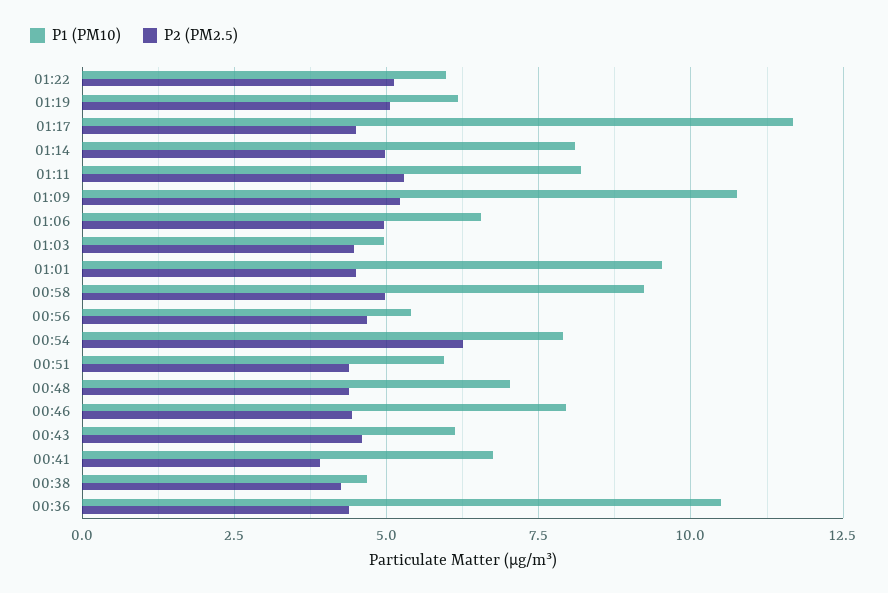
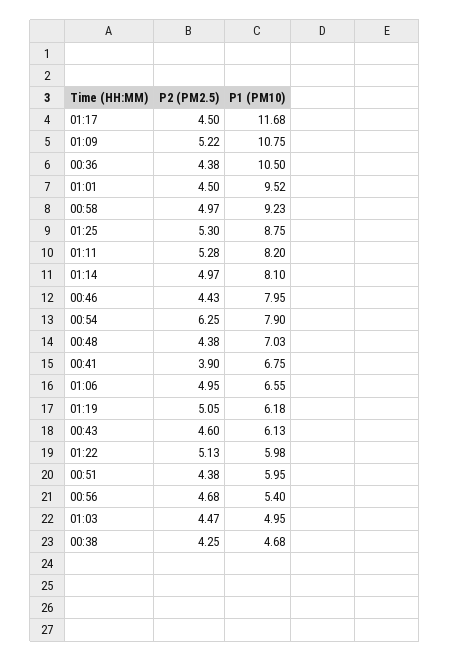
  {
    "P1 (PM10)": {
      "01:22": 5.98,
      "01:19": 6.18,
      "01:17": 11.68,
      "01:14": 8.1,
      "01:11": 8.2,
      "01:09": 10.75,
      "01:06": 6.55,
      "01:03": 4.95,
      "01:01": 9.52,
      "00:58": 9.23,
      "00:56": 5.4,
      "00:54": 7.9,
      "00:51": 5.95,
      "00:48": 7.03,
      "00:46": 7.95,
      "00:43": 6.13,
      "00:41": 6.75,
      "00:38": 4.68,
-     "00:36": 10.5
+     "00:36": 10.5,
+     "01:25": 8.75
    },
    "P2 (PM2.5)": {
      "01:22": 5.13,
      "01:19": 5.05,
      "01:17": 4.5,
      "01:14": 4.97,
      "01:11": 5.28,
      "01:09": 5.22,
      "01:06": 4.95,
      "01:03": 4.47,
      "01:01": 4.5,
      "00:58": 4.97,
      "00:56": 4.68,
      "00:54": 6.25,
      "00:51": 4.38,
      "00:48": 4.38,
      "00:46": 4.43,
      "00:43": 4.6,
      "00:41": 3.9,
      "00:38": 4.25,
-     "00:36": 4.38
+     "00:36": 4.38,
+     "01:25": 5.3
    }
  }

